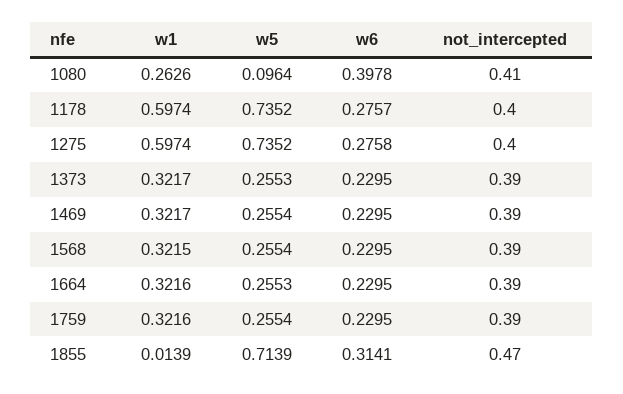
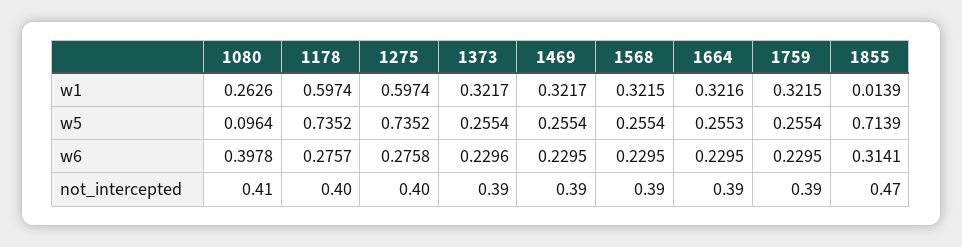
  {
    "w1": {
      "1080": 0.2626,
      "1178": 0.5974,
      "1275": 0.5974,
      "1373": 0.3217,
      "1469": 0.3217,
      "1568": 0.3215,
      "1664": 0.3216,
-     "1759": 0.3216,
+     "1759": 0.3215,
      "1855": 0.0139
    },
    "w5": {
      "1080": 0.0964,
      "1178": 0.7352,
      "1275": 0.7352,
-     "1373": 0.2553,
+     "1373": 0.2554,
      "1469": 0.2554,
      "1568": 0.2554,
      "1664": 0.2553,
      "1759": 0.2554,
      "1855": 0.7139
    },
    "w6": {
      "1080": 0.3978,
      "1178": 0.2757,
      "1275": 0.2758,
-     "1373": 0.2295,
+     "1373": 0.2296,
      "1469": 0.2295,
      "1568": 0.2295,
      "1664": 0.2295,
      "1759": 0.2295,
      "1855": 0.3141
    },
    "not_intercepted": {
      "1080": 0.41,
      "1178": 0.4,
      "1275": 0.4,
      "1373": 0.39,
      "1469": 0.39,
      "1568": 0.39,
      "1664": 0.39,
      "1759": 0.39,
      "1855": 0.47
    }
  }

